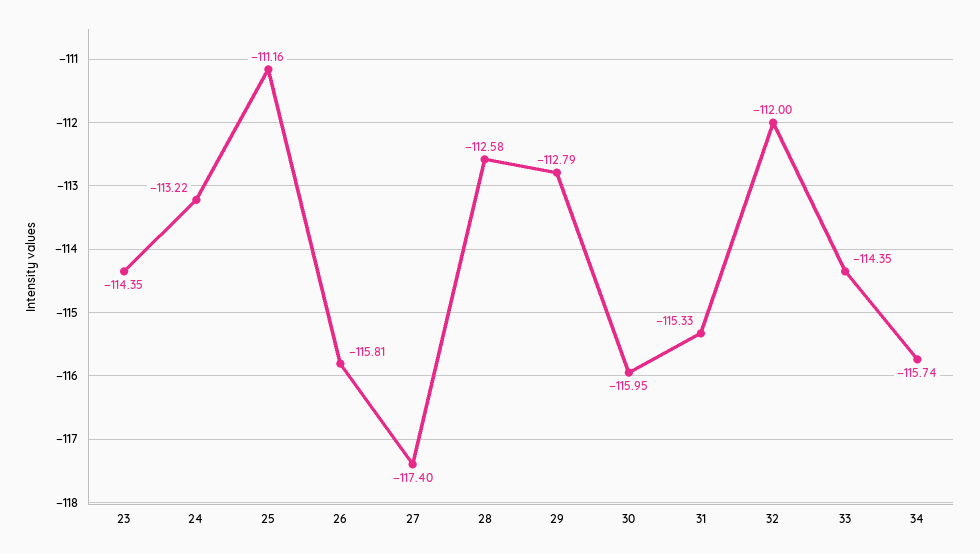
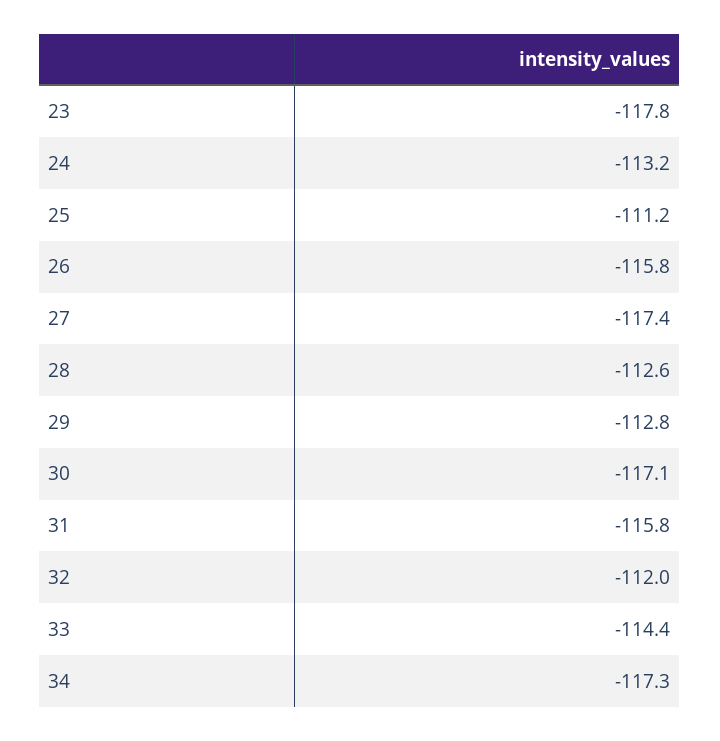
  {
-   "23": -114.35,
+   "23": -117.8,
    "24": -113.22,
    "25": -111.16,
    "26": -115.81,
    "27": -117.4,
    "28": -112.58,
    "29": -112.79,
-   "30": -115.95,
+   "30": -117.1,
-   "31": -115.33,
+   "31": -115.8,
    "32": -112,
    "33": -114.35,
-   "34": -115.74
+   "34": -117.3
  }

